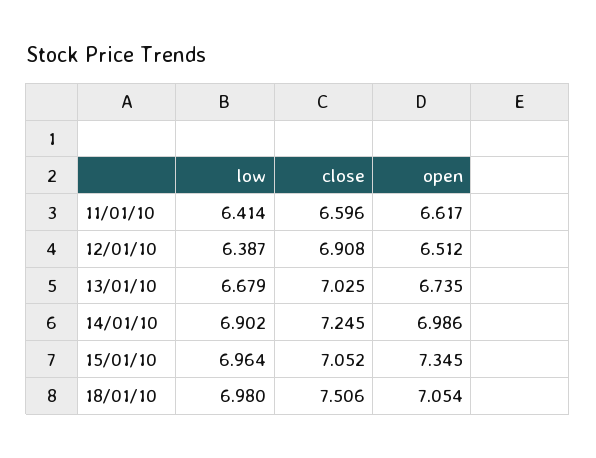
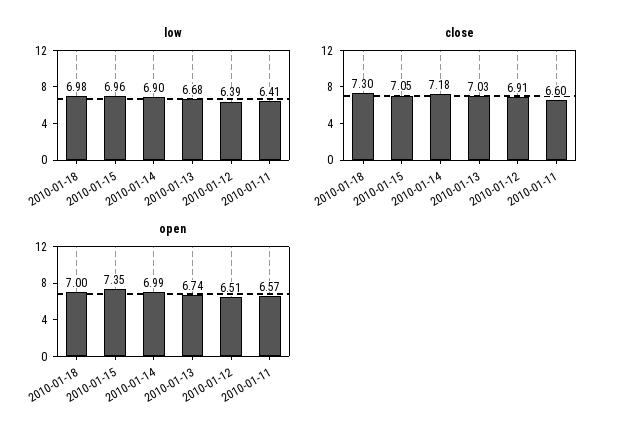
  {
    "low": {
      "11/01/10": 6.414,
      "12/01/10": 6.387,
      "13/01/10": 6.679,
      "14/01/10": 6.902,
      "15/01/10": 6.964,
      "18/01/10": 6.98
    },
    "close": {
      "11/01/10": 6.596,
      "12/01/10": 6.908,
      "13/01/10": 7.025,
-     "14/01/10": 7.245,
+     "14/01/10": 7.18,
      "15/01/10": 7.052,
-     "18/01/10": 7.506
+     "18/01/10": 7.3
    },
    "open": {
-     "11/01/10": 6.617,
+     "11/01/10": 6.57,
      "12/01/10": 6.512,
      "13/01/10": 6.735,
      "14/01/10": 6.986,
      "15/01/10": 7.345,
-     "18/01/10": 7.054
+     "18/01/10": 7
    }
  }

